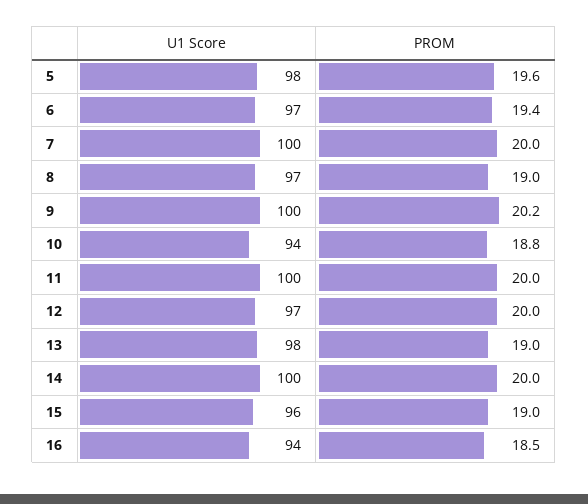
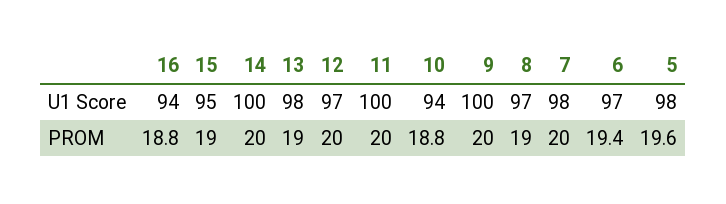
  {
    "U1 Score": {
      "5": 98,
      "6": 97,
-     "7": 100,
+     "7": 98,
      "8": 97,
      "9": 100,
      "10": 94,
      "11": 100,
      "12": 97,
      "13": 98,
      "14": 100,
-     "15": 96,
+     "15": 95,
      "16": 94
    },
    "PROM": {
      "5": 19.6,
      "6": 19.4,
      "7": 20,
      "8": 19,
-     "9": 20.2,
+     "9": 20,
      "10": 18.8,
      "11": 20,
      "12": 20,
      "13": 19,
      "14": 20,
      "15": 19,
-     "16": 18.5
+     "16": 18.8
    }
  }

